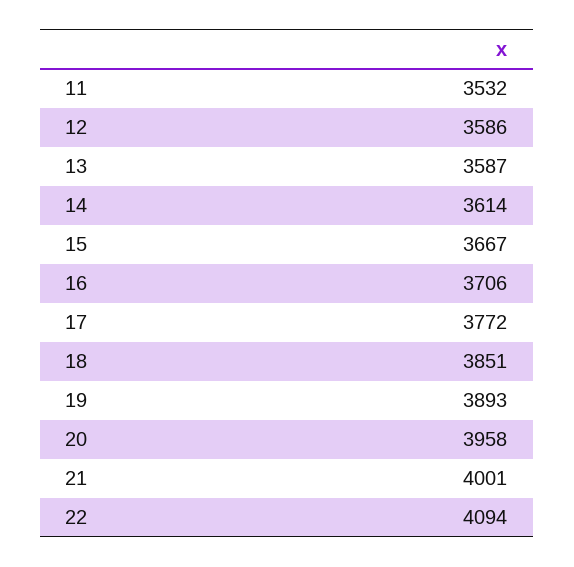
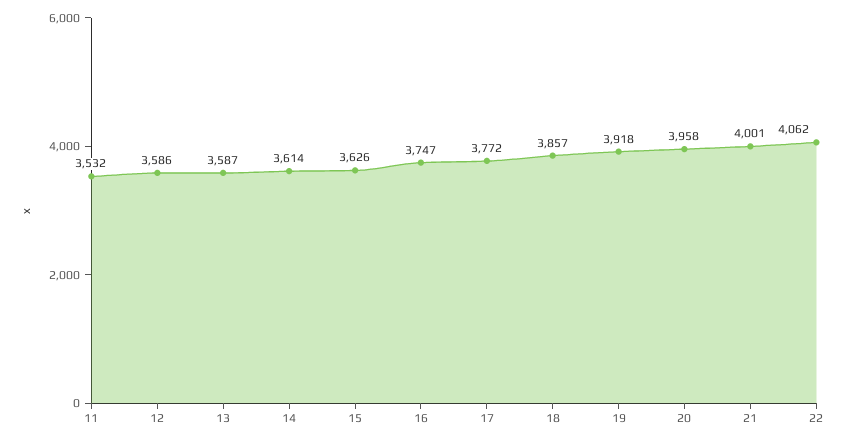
  {
    "11": 3532,
    "12": 3586,
    "13": 3587,
    "14": 3614,
-   "15": 3667,
+   "15": 3626,
-   "16": 3706,
+   "16": 3747,
    "17": 3772,
-   "18": 3851,
+   "18": 3857,
-   "19": 3893,
+   "19": 3918,
    "20": 3958,
    "21": 4001,
-   "22": 4094
+   "22": 4062
  }

